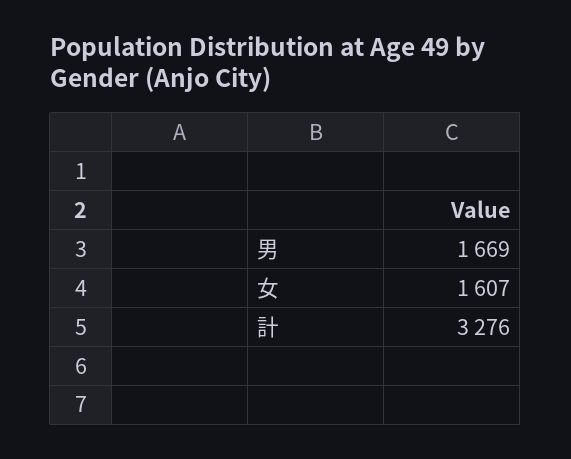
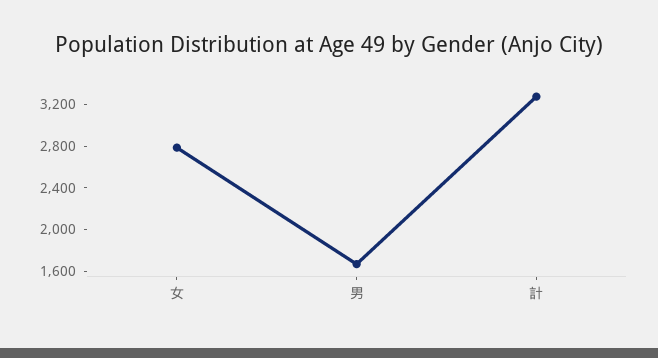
  {
    "男": 1669,
-   "女": 1607,
+   "女": 2800,
    "計": 3276
  }

